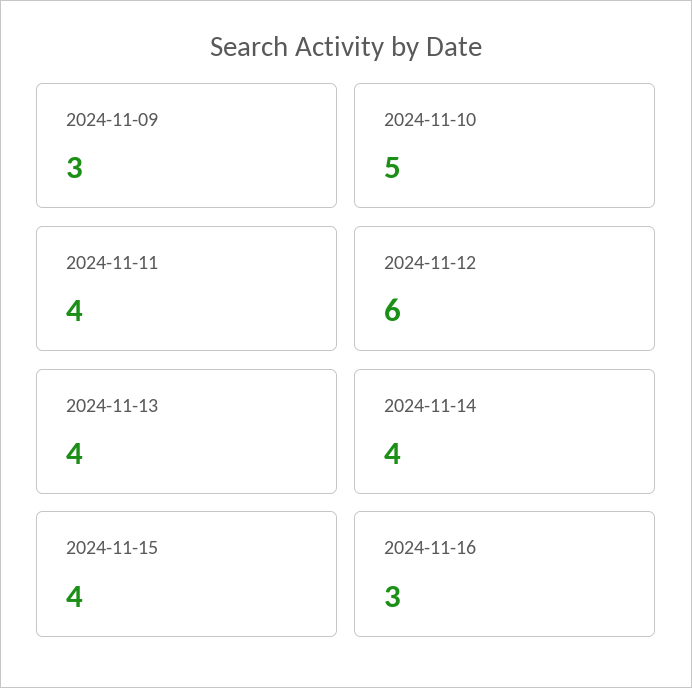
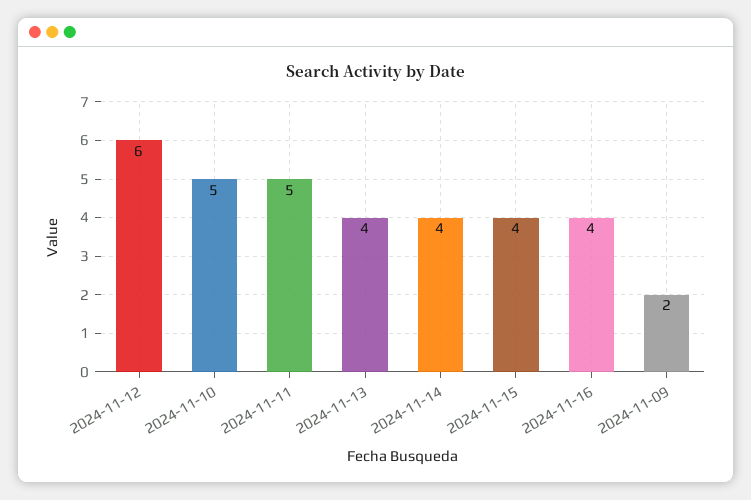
  {
-   "2024-11-09": 3,
+   "2024-11-09": 2,
    "2024-11-10": 5,
-   "2024-11-11": 4,
+   "2024-11-11": 5,
    "2024-11-12": 6,
    "2024-11-13": 4,
    "2024-11-14": 4,
    "2024-11-15": 4,
-   "2024-11-16": 3
+   "2024-11-16": 4
  }

